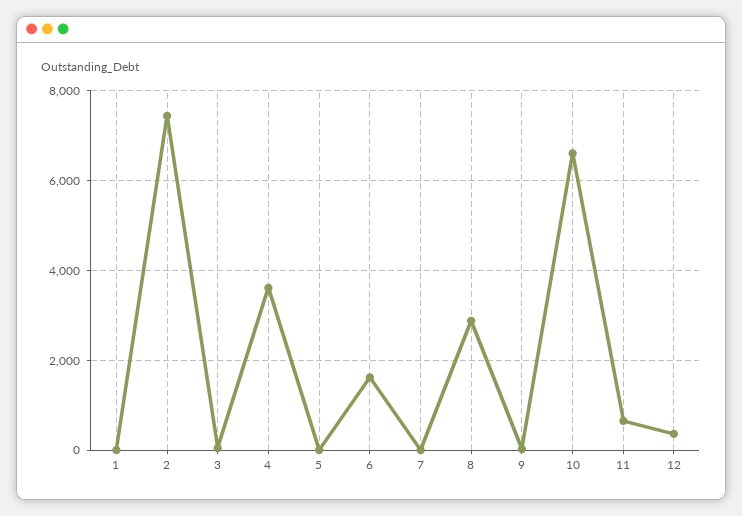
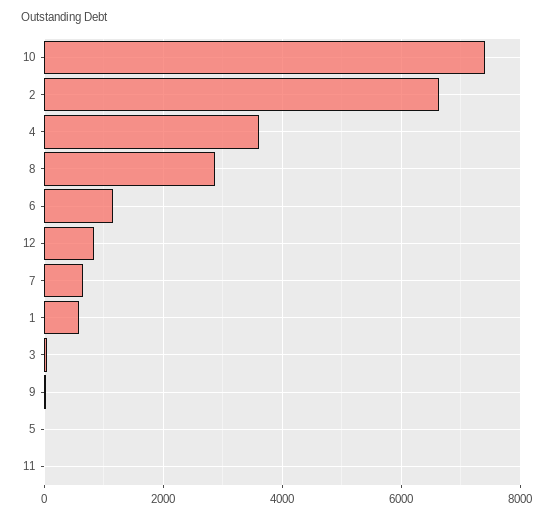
  {
-   "1": 0,
+   "1": 600,
-   "2": 7400,
+   "2": 6600,
    "3": 0,
    "4": 3600,
    "5": 0,
-   "6": 1600,
+   "6": 1200,
-   "7": 0,
+   "7": 600,
    "8": 2800,
    "9": 0,
-   "10": 6600,
+   "10": 7400,
-   "11": 600,
+   "11": 0,
-   "12": 400
+   "12": 800
  }

